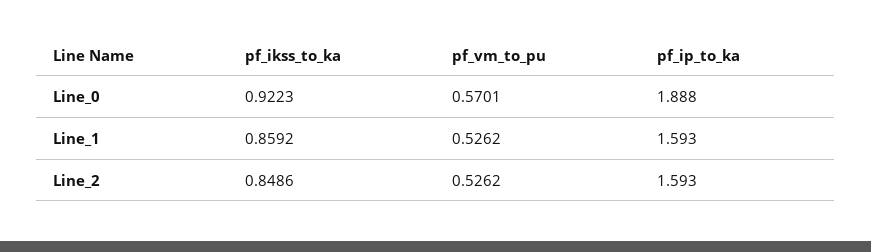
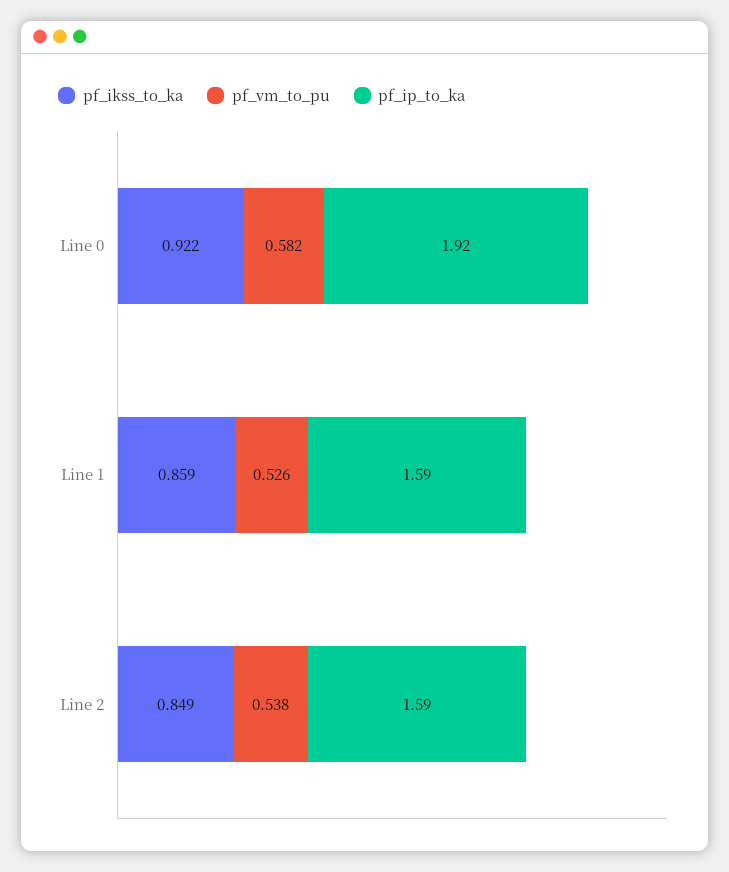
  {
    "pf_ikss_to_ka": {
      "Line_0": 0.9223,
      "Line_1": 0.8592,
      "Line_2": 0.8486
    },
    "pf_vm_to_pu": {
-     "Line_0": 0.5701,
+     "Line_0": 0.582,
      "Line_1": 0.5262,
-     "Line_2": 0.5262
+     "Line_2": 0.538
    },
    "pf_ip_to_ka": {
-     "Line_0": 1.888,
+     "Line_0": 1.92,
      "Line_1": 1.593,
      "Line_2": 1.593
    }
  }

